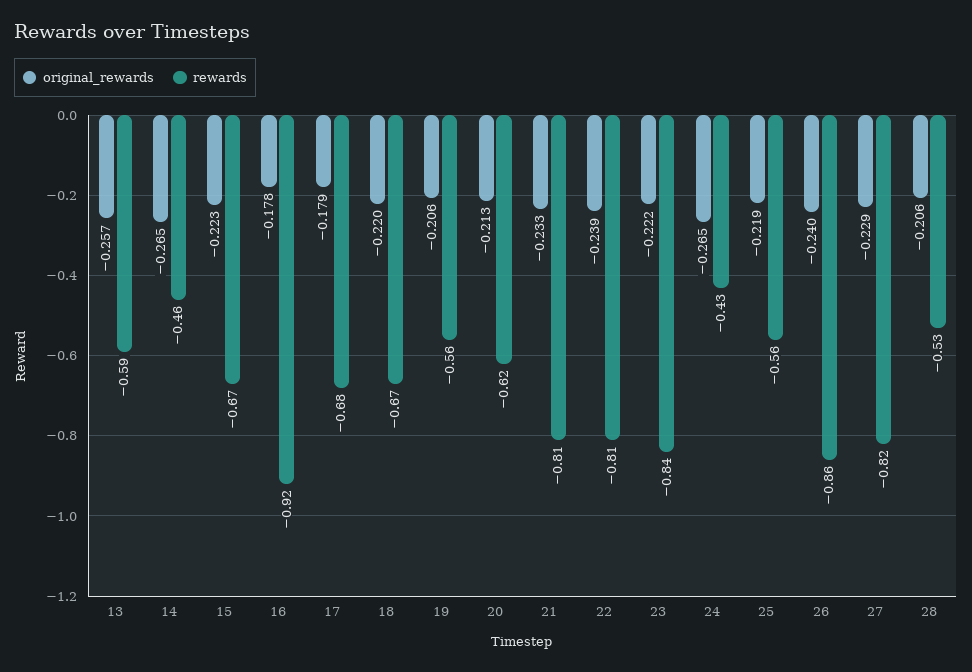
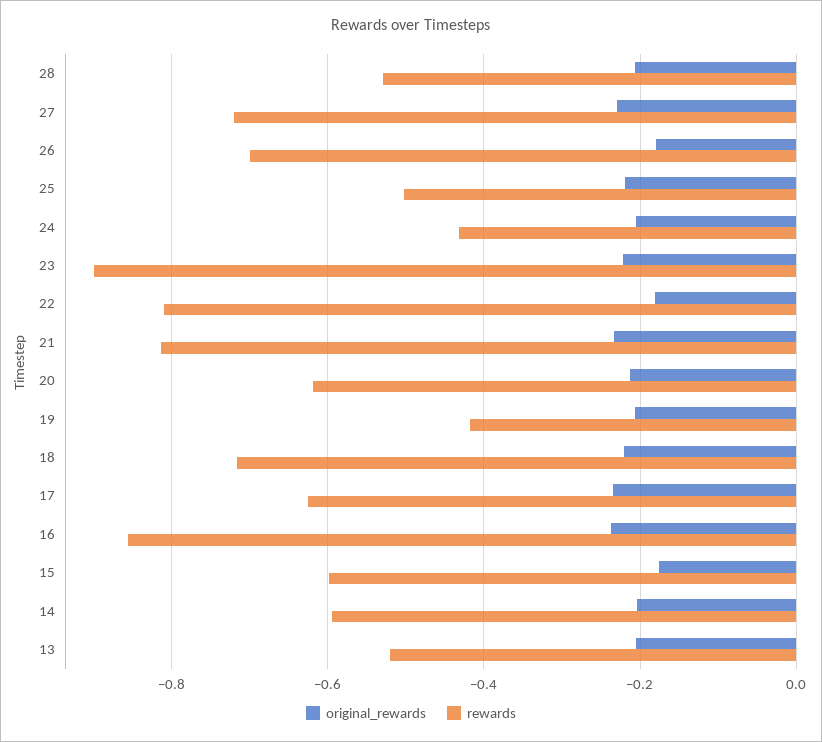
  {
    "original_rewards": {
-     "13": -0.257,
+     "13": -0.2,
-     "14": -0.265,
+     "14": -0.2,
-     "15": -0.223,
+     "15": -0.18,
-     "16": -0.178,
+     "16": -0.24,
-     "17": -0.179,
+     "17": -0.24,
      "18": -0.22,
      "19": -0.206,
      "20": -0.213,
      "21": -0.233,
-     "22": -0.239,
+     "22": -0.18,
      "23": -0.222,
-     "24": -0.265,
+     "24": -0.2,
      "25": -0.219,
-     "26": -0.24,
+     "26": -0.18,
      "27": -0.229,
      "28": -0.206
    },
    "rewards": {
-     "13": -0.59,
+     "13": -0.52,
-     "14": -0.46,
+     "14": -0.6,
-     "15": -0.67,
+     "15": -0.6,
-     "16": -0.92,
+     "16": -0.86,
-     "17": -0.68,
+     "17": -0.62,
-     "18": -0.67,
+     "18": -0.72,
-     "19": -0.56,
+     "19": -0.42,
      "20": -0.62,
      "21": -0.81,
      "22": -0.81,
-     "23": -0.84,
+     "23": -0.9,
      "24": -0.43,
-     "25": -0.56,
+     "25": -0.5,
-     "26": -0.86,
+     "26": -0.7,
-     "27": -0.82,
+     "27": -0.72,
      "28": -0.53
    }
  }

